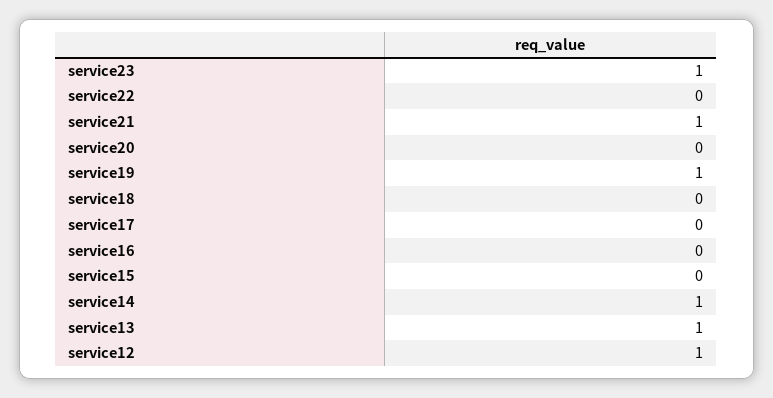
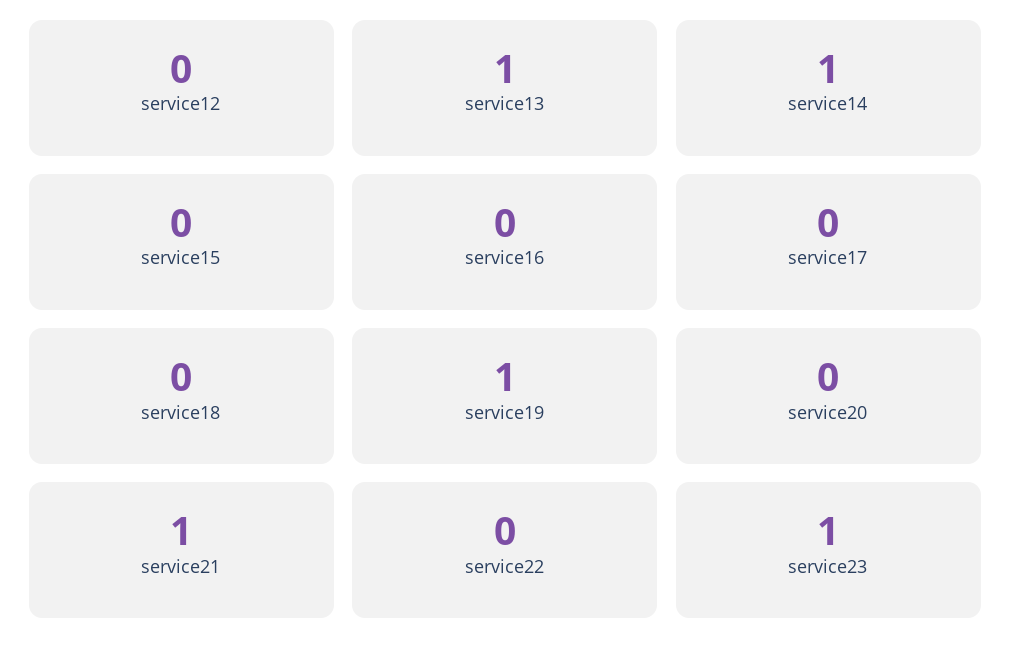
  {
    "service23": 1,
    "service22": 0,
    "service21": 1,
    "service20": 0,
    "service19": 1,
    "service18": 0,
    "service17": 0,
    "service16": 0,
    "service15": 0,
    "service14": 1,
    "service13": 1,
-   "service12": 1
+   "service12": 0
  }

